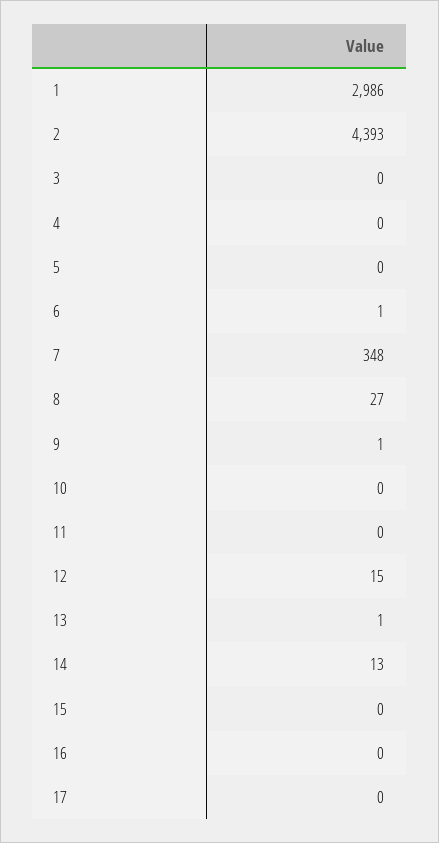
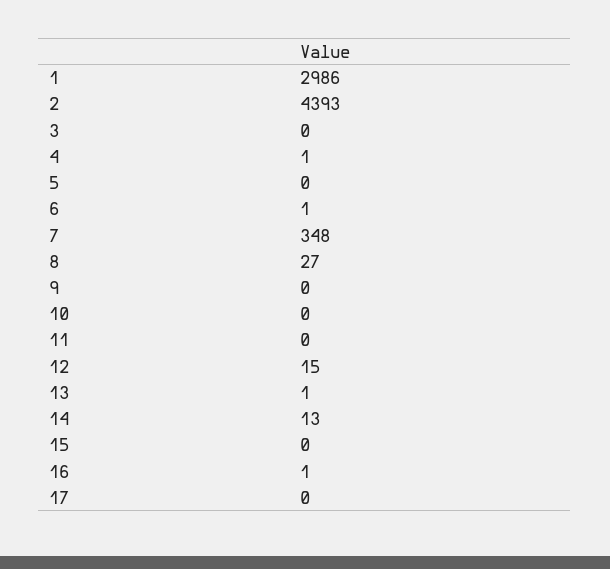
  {
    "1": 2986,
    "2": 4393,
    "3": 0,
-   "4": 0,
+   "4": 1,
    "5": 0,
    "6": 1,
    "7": 348,
    "8": 27,
-   "9": 1,
+   "9": 0,
    "10": 0,
    "11": 0,
    "12": 15,
    "13": 1,
    "14": 13,
    "15": 0,
-   "16": 0,
+   "16": 1,
    "17": 0
  }

